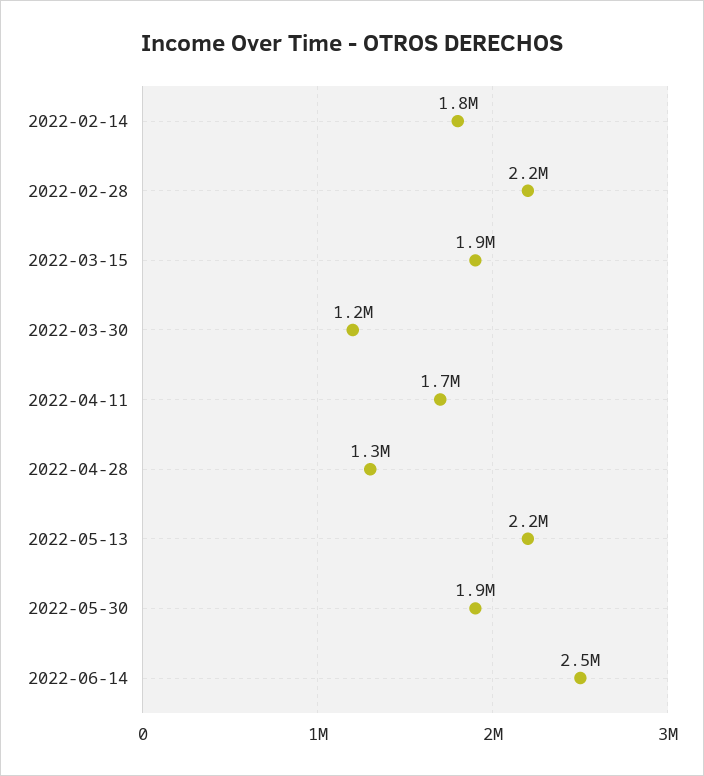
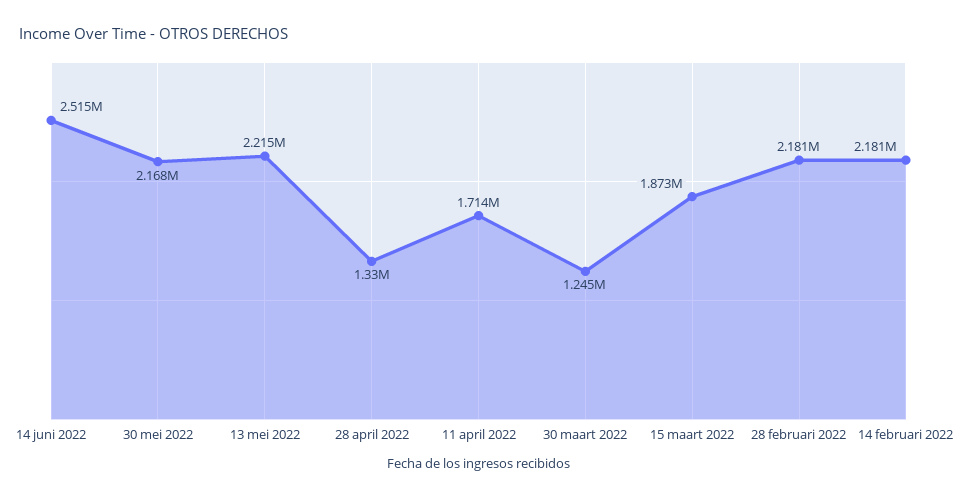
  {
-   "2022-02-14": 1800000,
+   "2022-02-14": 2181000,
    "2022-02-28": 2181000,
    "2022-03-15": 1873000,
    "2022-03-30": 1245000,
    "2022-04-11": 1714000,
    "2022-04-28": 1330000,
    "2022-05-13": 2215000,
-   "2022-05-30": 1900000,
+   "2022-05-30": 2168000,
    "2022-06-14": 2515000
  }

